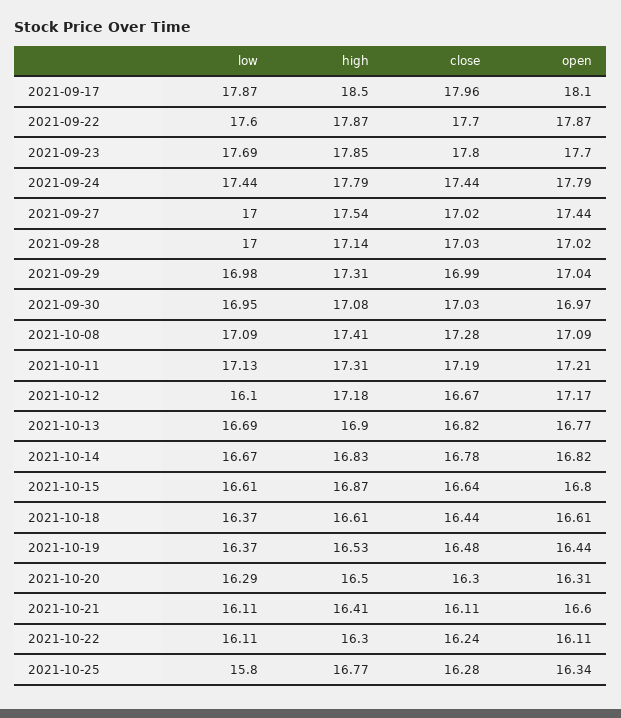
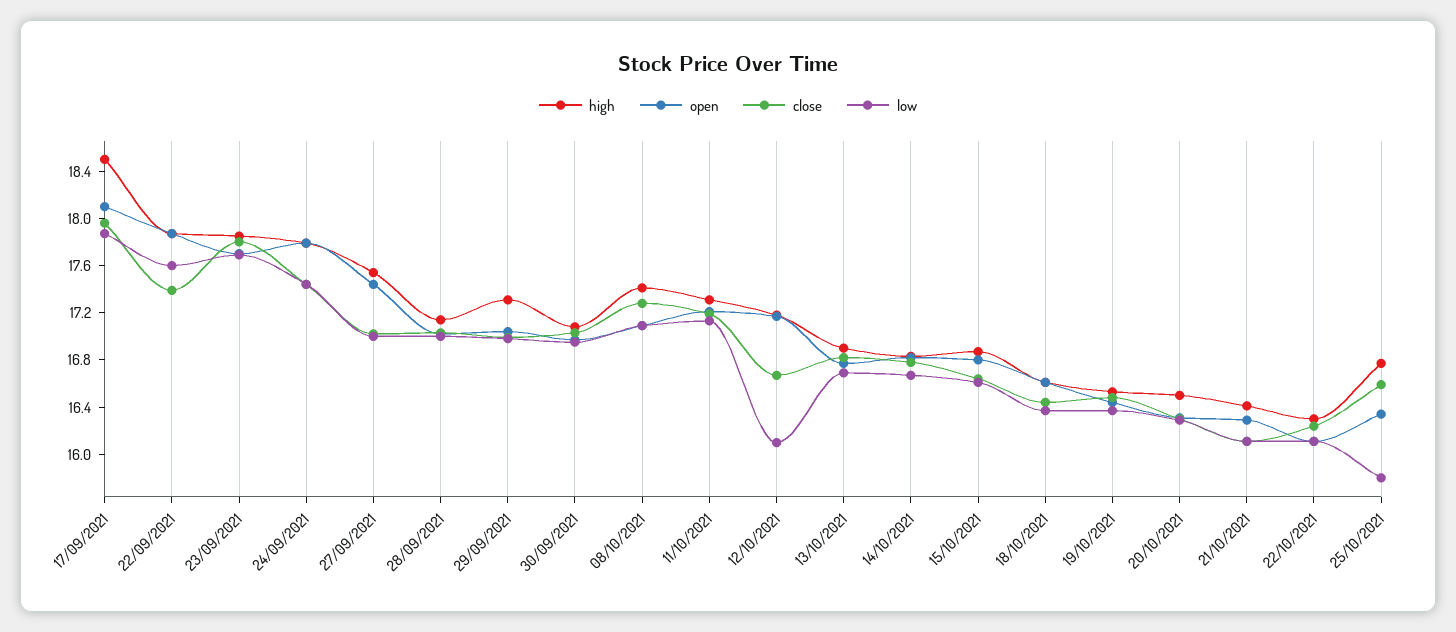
  {
    "low": {
      "2021-09-17": 17.87,
      "2021-09-22": 17.6,
      "2021-09-23": 17.69,
      "2021-09-24": 17.44,
      "2021-09-27": 17,
      "2021-09-28": 17,
      "2021-09-29": 16.98,
      "2021-09-30": 16.95,
      "2021-10-08": 17.09,
      "2021-10-11": 17.13,
      "2021-10-12": 16.1,
      "2021-10-13": 16.69,
      "2021-10-14": 16.67,
      "2021-10-15": 16.61,
      "2021-10-18": 16.37,
      "2021-10-19": 16.37,
      "2021-10-20": 16.29,
      "2021-10-21": 16.11,
      "2021-10-22": 16.11,
      "2021-10-25": 15.8
    },
    "high": {
      "2021-09-17": 18.5,
      "2021-09-22": 17.87,
      "2021-09-23": 17.85,
      "2021-09-24": 17.79,
      "2021-09-27": 17.54,
      "2021-09-28": 17.14,
      "2021-09-29": 17.31,
      "2021-09-30": 17.08,
      "2021-10-08": 17.41,
      "2021-10-11": 17.31,
      "2021-10-12": 17.18,
      "2021-10-13": 16.9,
      "2021-10-14": 16.83,
      "2021-10-15": 16.87,
      "2021-10-18": 16.61,
      "2021-10-19": 16.53,
      "2021-10-20": 16.5,
      "2021-10-21": 16.41,
      "2021-10-22": 16.3,
      "2021-10-25": 16.77
    },
    "close": {
      "2021-09-17": 17.96,
-     "2021-09-22": 17.7,
+     "2021-09-22": 17.4,
      "2021-09-23": 17.8,
      "2021-09-24": 17.44,
      "2021-09-27": 17.02,
      "2021-09-28": 17.03,
      "2021-09-29": 16.99,
      "2021-09-30": 17.03,
      "2021-10-08": 17.28,
      "2021-10-11": 17.19,
      "2021-10-12": 16.67,
      "2021-10-13": 16.82,
      "2021-10-14": 16.78,
      "2021-10-15": 16.64,
      "2021-10-18": 16.44,
      "2021-10-19": 16.48,
      "2021-10-20": 16.3,
      "2021-10-21": 16.11,
      "2021-10-22": 16.24,
-     "2021-10-25": 16.28
+     "2021-10-25": 16.6
    },
    "open": {
      "2021-09-17": 18.1,
      "2021-09-22": 17.87,
      "2021-09-23": 17.7,
      "2021-09-24": 17.79,
      "2021-09-27": 17.44,
      "2021-09-28": 17.02,
      "2021-09-29": 17.04,
      "2021-09-30": 16.97,
      "2021-10-08": 17.09,
      "2021-10-11": 17.21,
      "2021-10-12": 17.17,
      "2021-10-13": 16.77,
      "2021-10-14": 16.82,
      "2021-10-15": 16.8,
      "2021-10-18": 16.61,
      "2021-10-19": 16.44,
      "2021-10-20": 16.31,
-     "2021-10-21": 16.6,
+     "2021-10-21": 16.3,
      "2021-10-22": 16.11,
      "2021-10-25": 16.34
    }
  }

